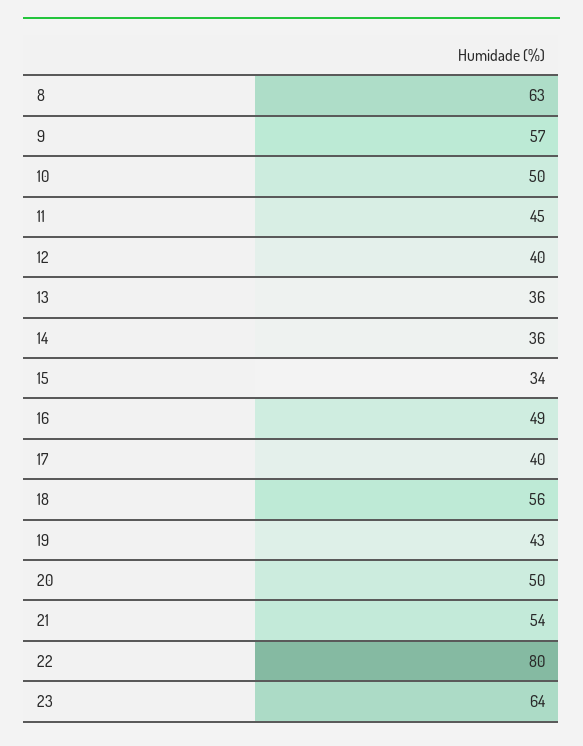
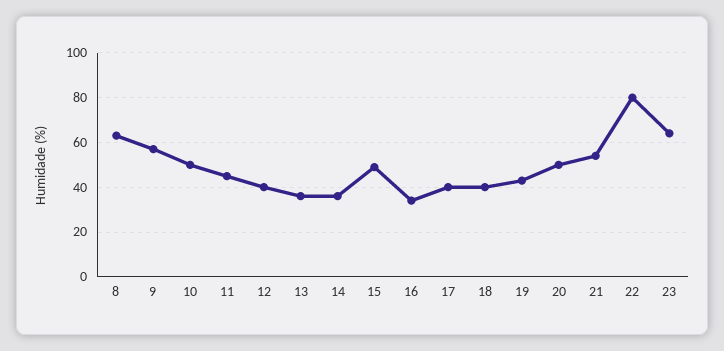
  {
    "8": 63,
    "9": 57,
    "10": 50,
    "11": 45,
    "12": 40,
    "13": 36,
    "14": 36,
-   "15": 34,
+   "15": 50,
-   "16": 49,
+   "16": 35,
    "17": 40,
-   "18": 56,
+   "18": 40,
    "19": 43,
    "20": 50,
    "21": 54,
    "22": 80,
    "23": 64
  }

